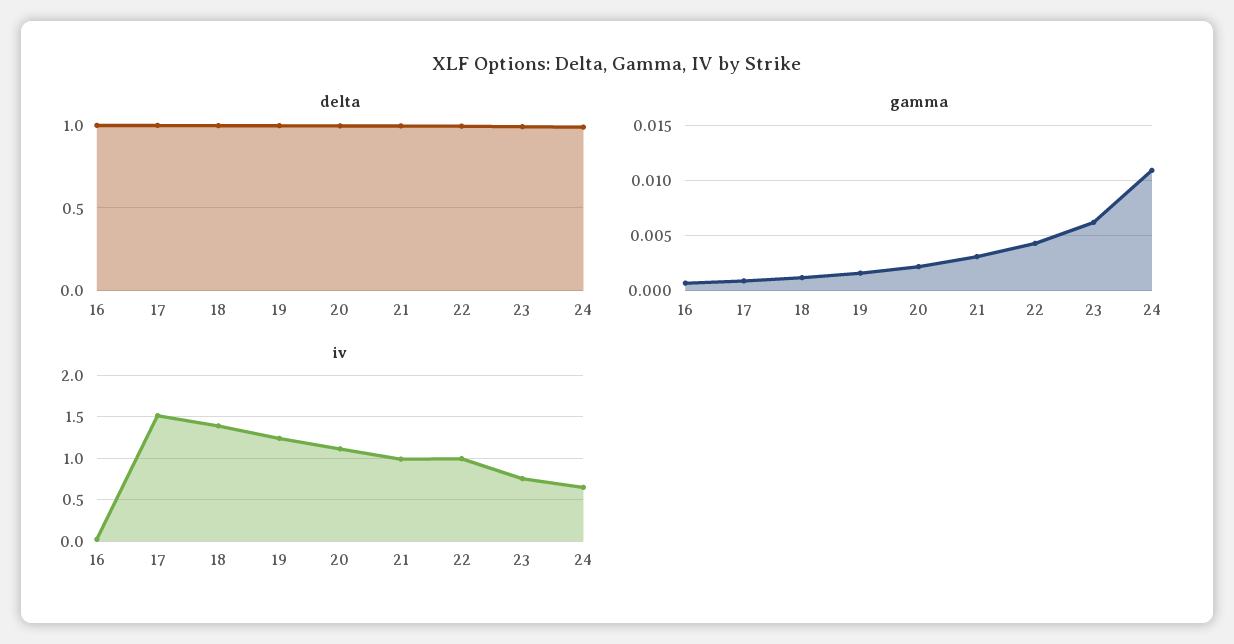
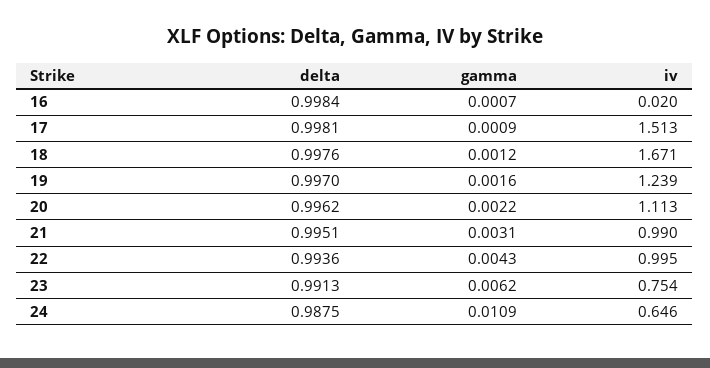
  {
    "delta": {
      "16": 0.9984,
      "17": 0.9981,
      "18": 0.9976,
      "19": 0.997,
      "20": 0.9962,
      "21": 0.9951,
      "22": 0.9936,
      "23": 0.9913,
      "24": 0.9875
    },
    "gamma": {
      "16": 0.0007,
      "17": 0.0009,
      "18": 0.0012,
      "19": 0.0016,
      "20": 0.0022,
      "21": 0.0031,
      "22": 0.0043,
      "23": 0.0062,
      "24": 0.0109
    },
    "iv": {
      "16": 0.02,
      "17": 1.513,
-     "18": 1.4,
+     "18": 1.671,
      "19": 1.239,
      "20": 1.113,
      "21": 0.99,
      "22": 0.995,
      "23": 0.754,
      "24": 0.646
    }
  }

